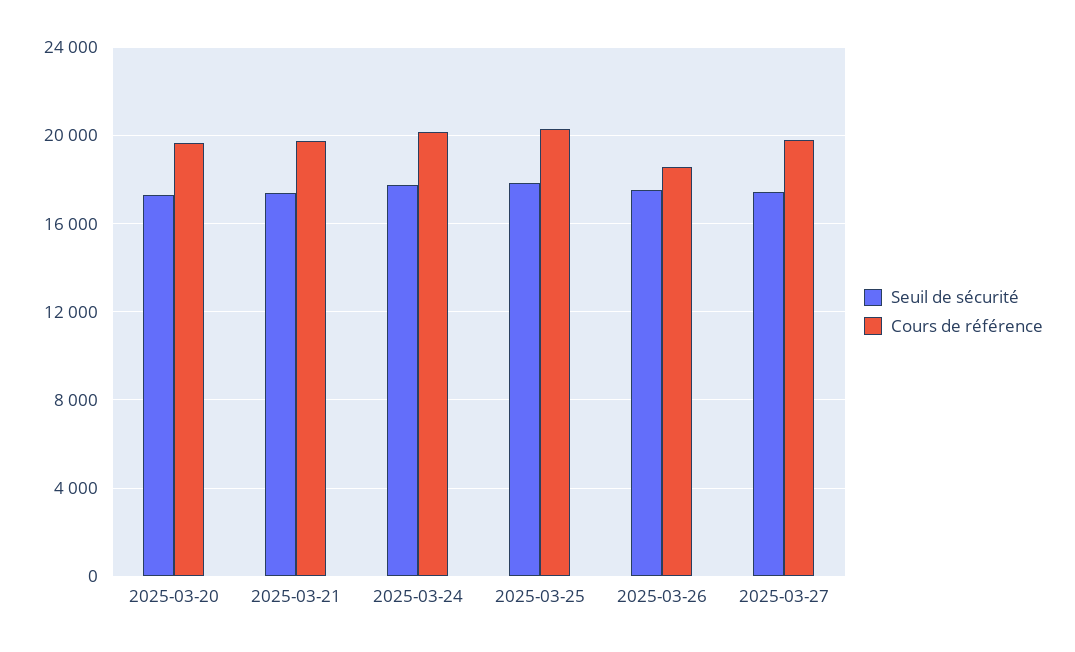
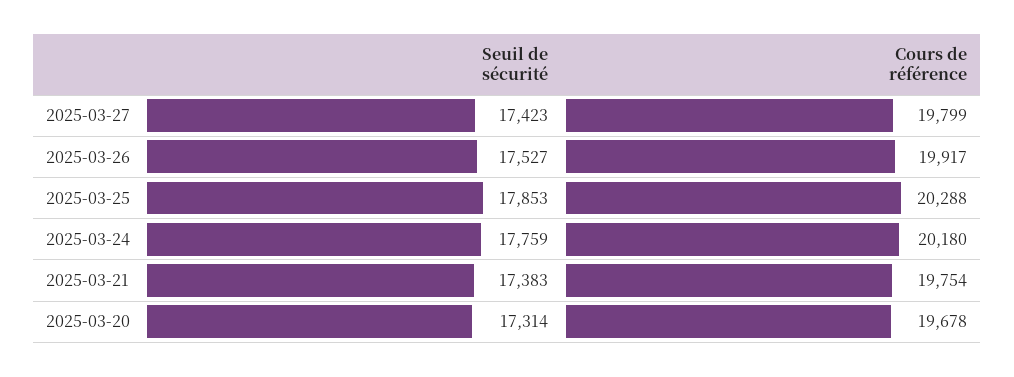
  {
    "Seuil de sécurité": {
      "2025-03-20": 17314,
      "2025-03-21": 17383,
      "2025-03-24": 17759,
      "2025-03-25": 17853,
      "2025-03-26": 17527,
      "2025-03-27": 17423
    },
    "Cours de référence": {
      "2025-03-20": 19678,
      "2025-03-21": 19754,
      "2025-03-24": 20180,
      "2025-03-25": 20288,
-     "2025-03-26": 18500,
+     "2025-03-26": 19917,
      "2025-03-27": 19799
    }
  }

